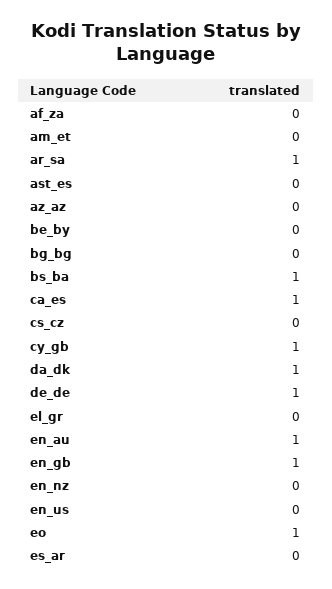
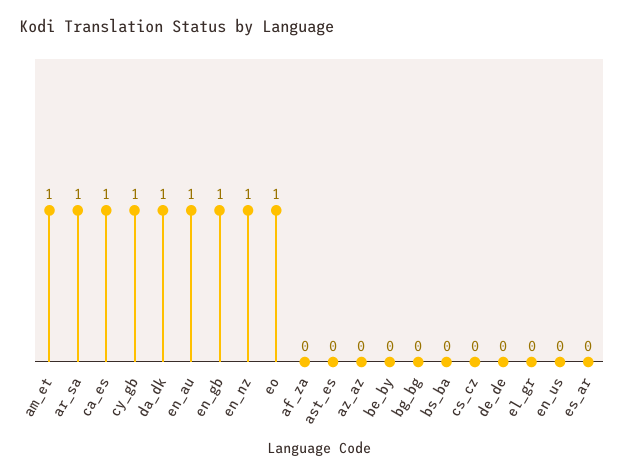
  {
    "af_za": 0,
-   "am_et": 0,
+   "am_et": 1,
    "ar_sa": 1,
    "ast_es": 0,
    "az_az": 0,
    "be_by": 0,
    "bg_bg": 0,
-   "bs_ba": 1,
+   "bs_ba": 0,
    "ca_es": 1,
    "cs_cz": 0,
    "cy_gb": 1,
    "da_dk": 1,
-   "de_de": 1,
+   "de_de": 0,
    "el_gr": 0,
    "en_au": 1,
    "en_gb": 1,
-   "en_nz": 0,
+   "en_nz": 1,
    "en_us": 0,
    "eo": 1,
    "es_ar": 0
  }

